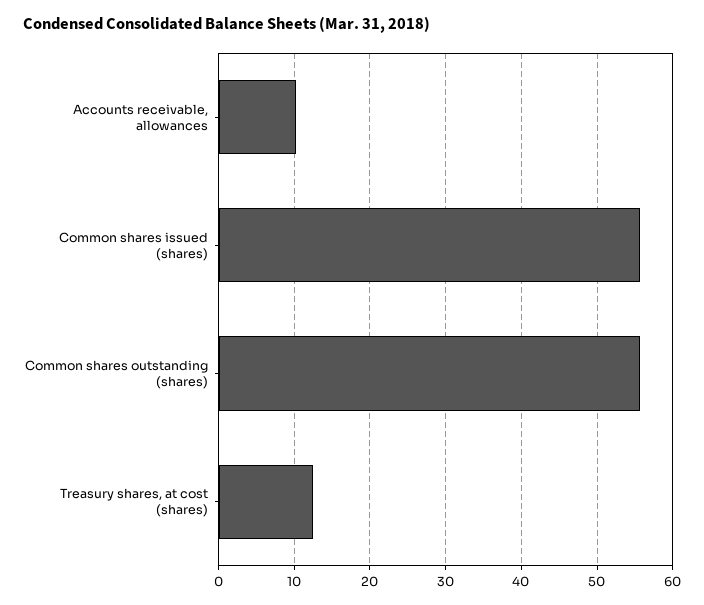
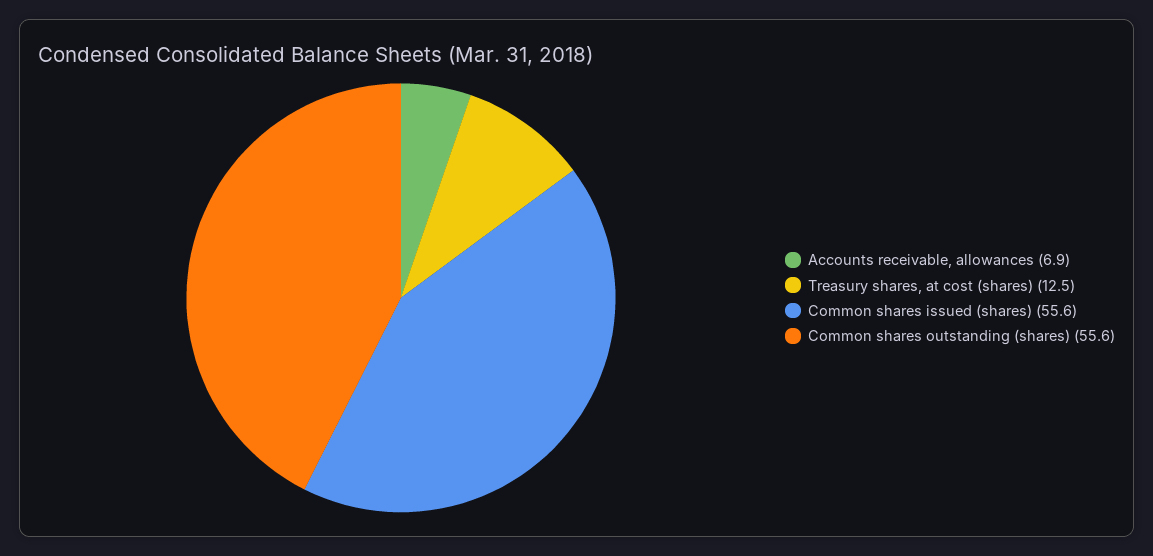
  {
-   "Accounts receivable, allowances": 10,
+   "Accounts receivable, allowances": 6.9,
    "Common shares issued (shares)": 55.6,
    "Common shares outstanding (shares)": 55.6,
    "Treasury shares, at cost (shares)": 12.5
  }

